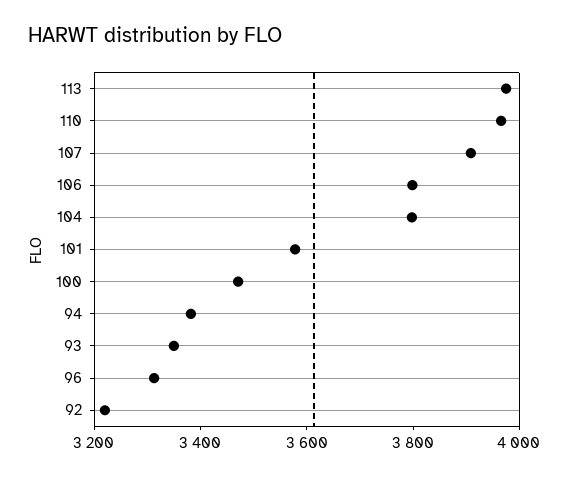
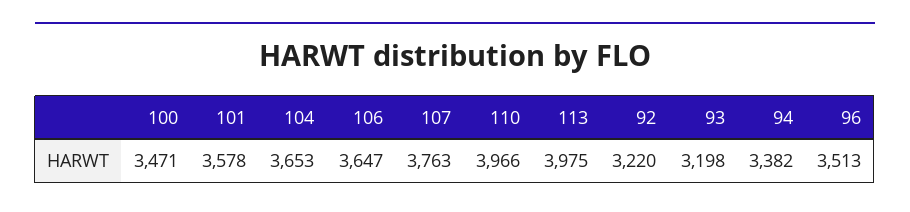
  {
    "113": 3975,
    "110": 3966,
-   "107": 3900,
+   "107": 3763,
-   "106": 3800,
+   "106": 3647,
-   "104": 3800,
+   "104": 3653,
    "101": 3578,
    "100": 3471,
    "94": 3382,
-   "93": 3350,
+   "93": 3198,
-   "96": 3300,
+   "96": 3513,
    "92": 3220
  }

